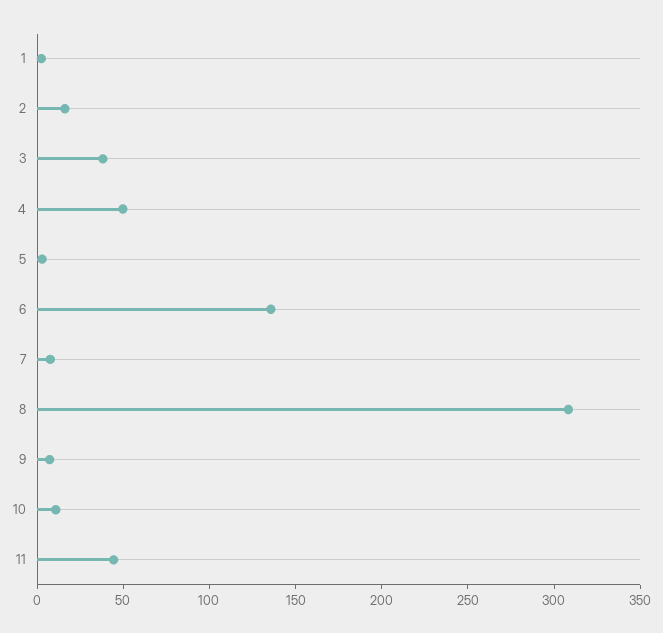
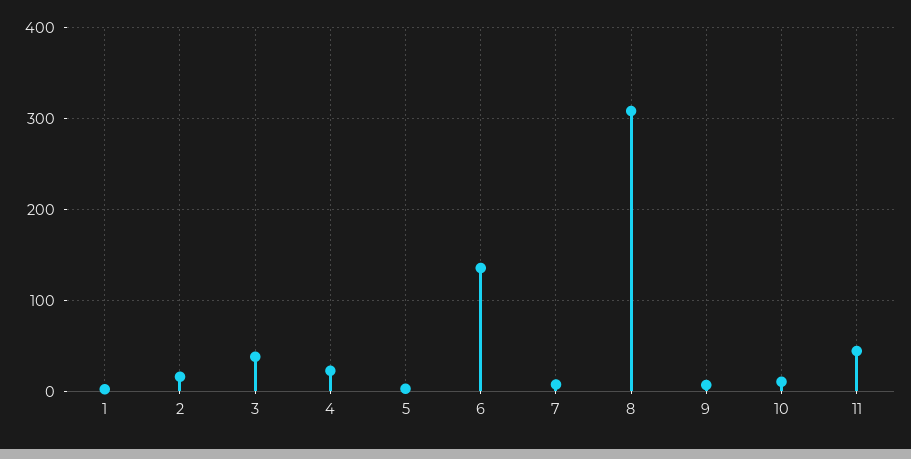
  {
    "1": 0,
    "2": 20,
    "3": 40,
-   "4": 50,
+   "4": 20,
    "5": 0,
    "6": 140,
    "7": 10,
    "8": 310,
    "9": 10,
    "10": 10,
    "11": 40
  }

